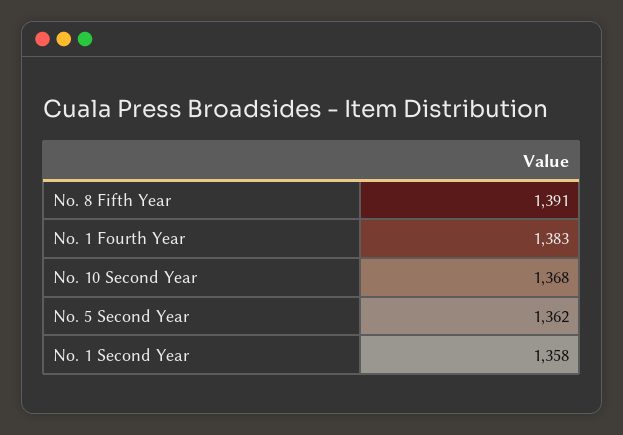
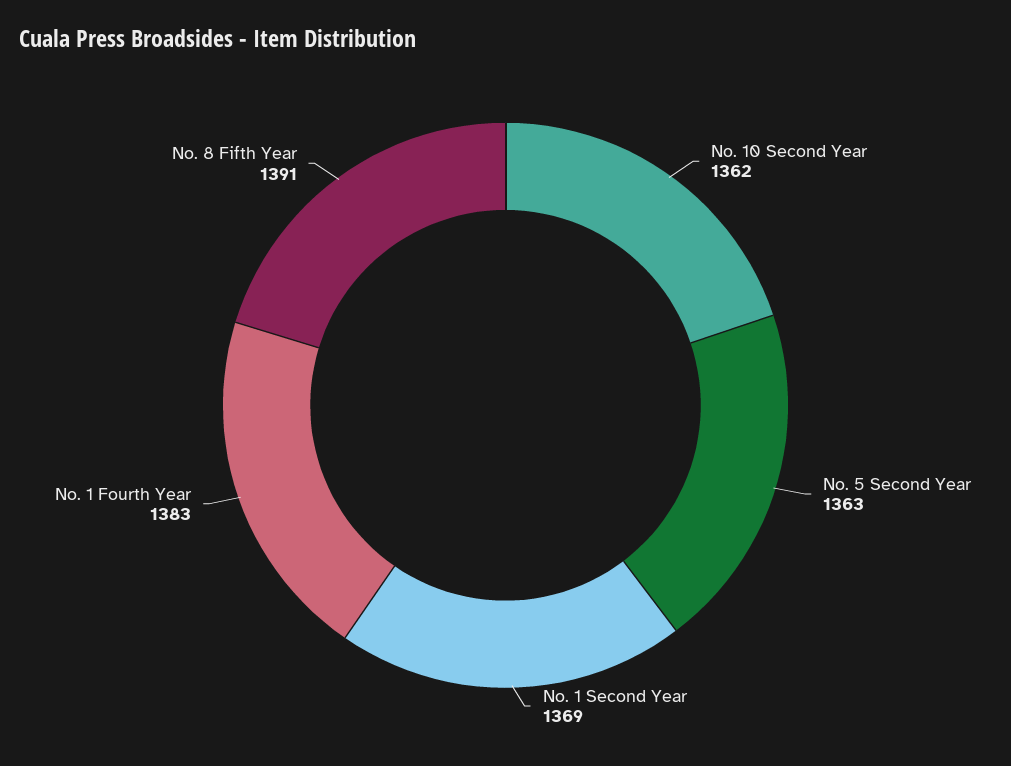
  {
    "No. 8 Fifth Year": 1391,
    "No. 1 Fourth Year": 1383,
-   "No. 10 Second Year": 1368,
+   "No. 10 Second Year": 1362,
-   "No. 5 Second Year": 1362,
+   "No. 5 Second Year": 1363,
-   "No. 1 Second Year": 1358
+   "No. 1 Second Year": 1369
  }

